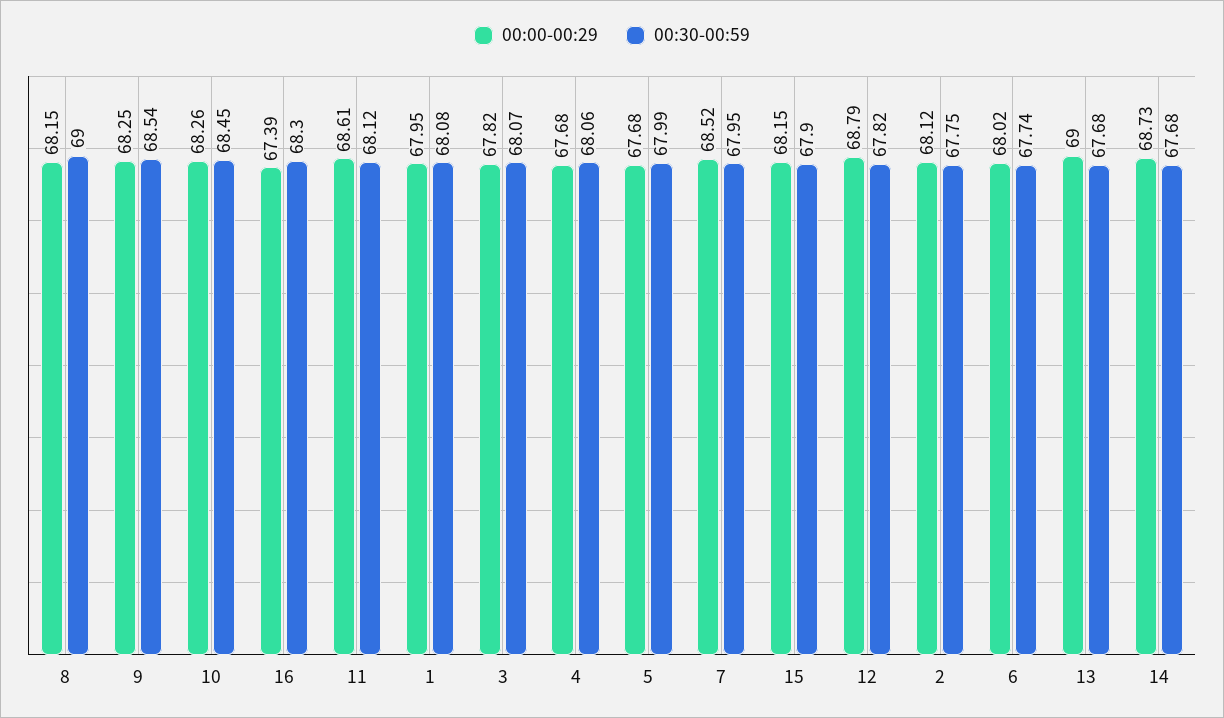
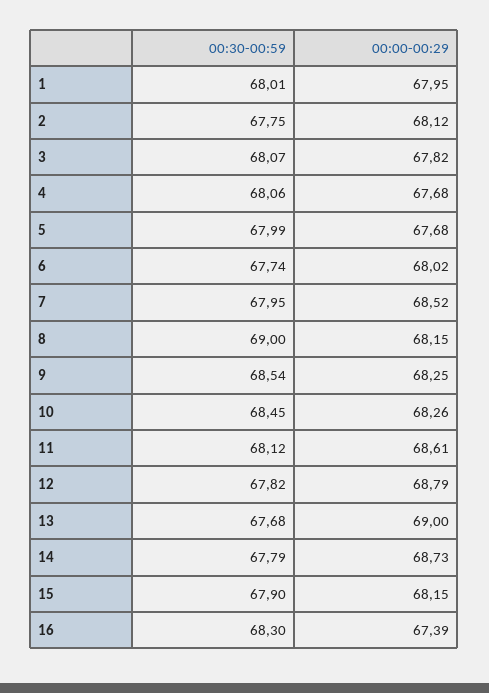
  {
    "00:00-00:29": {
      "8": 68.15,
      "9": 68.25,
      "10": 68.26,
      "16": 67.39,
      "11": 68.61,
      "1": 67.95,
      "3": 67.82,
      "4": 67.68,
      "5": 67.68,
      "7": 68.52,
      "15": 68.15,
      "12": 68.79,
      "2": 68.12,
      "6": 68.02,
      "13": 69,
      "14": 68.73
    },
    "00:30-00:59": {
      "8": 69,
      "9": 68.54,
      "10": 68.45,
      "16": 68.3,
      "11": 68.12,
-     "1": 68.08,
+     "1": 68.01,
      "3": 68.07,
      "4": 68.06,
      "5": 67.99,
      "7": 67.95,
      "15": 67.9,
      "12": 67.82,
      "2": 67.75,
      "6": 67.74,
      "13": 67.68,
-     "14": 67.68
+     "14": 67.79
    }
  }

